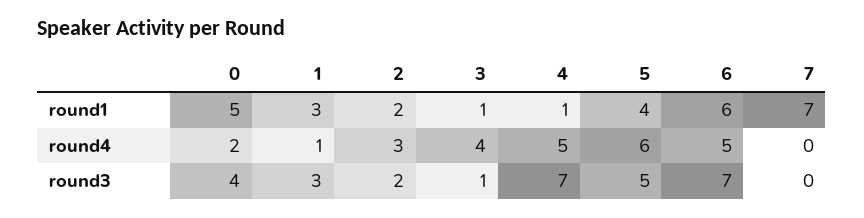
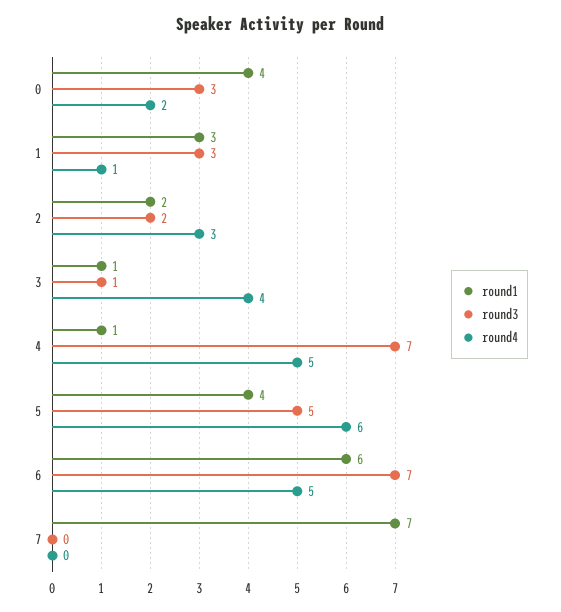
  {
    "round1": {
-     "0": 5,
+     "0": 4,
      "1": 3,
      "2": 2,
      "3": 1,
      "4": 1,
      "5": 4,
      "6": 6,
      "7": 7
    },
    "round4": {
      "0": 2,
      "1": 1,
      "2": 3,
      "3": 4,
      "4": 5,
      "5": 6,
      "6": 5,
      "7": 0
    },
    "round3": {
-     "0": 4,
+     "0": 3,
      "1": 3,
      "2": 2,
      "3": 1,
      "4": 7,
      "5": 5,
      "6": 7,
      "7": 0
    }
  }

